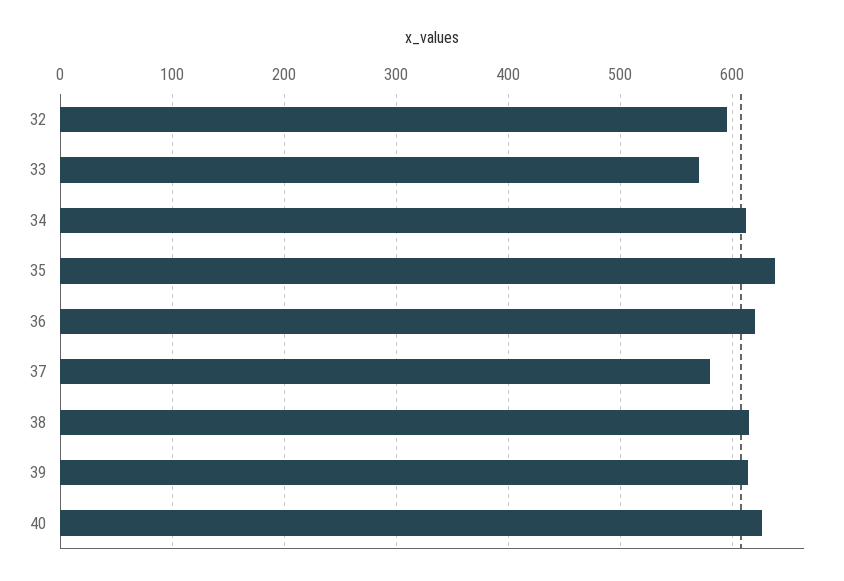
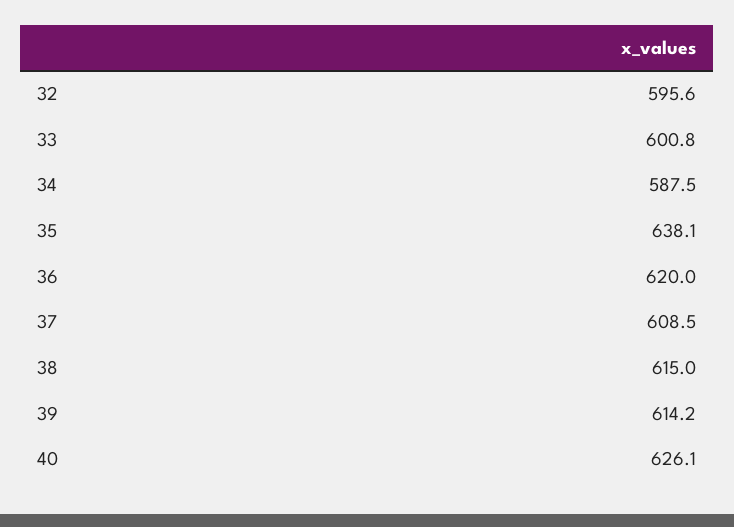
  {
    "32": 595.6,
-   "33": 570,
+   "33": 600.8,
-   "34": 610,
+   "34": 587.5,
    "35": 638.1,
    "36": 620,
-   "37": 580,
+   "37": 608.5,
    "38": 615,
    "39": 614.2,
    "40": 626.1
  }

